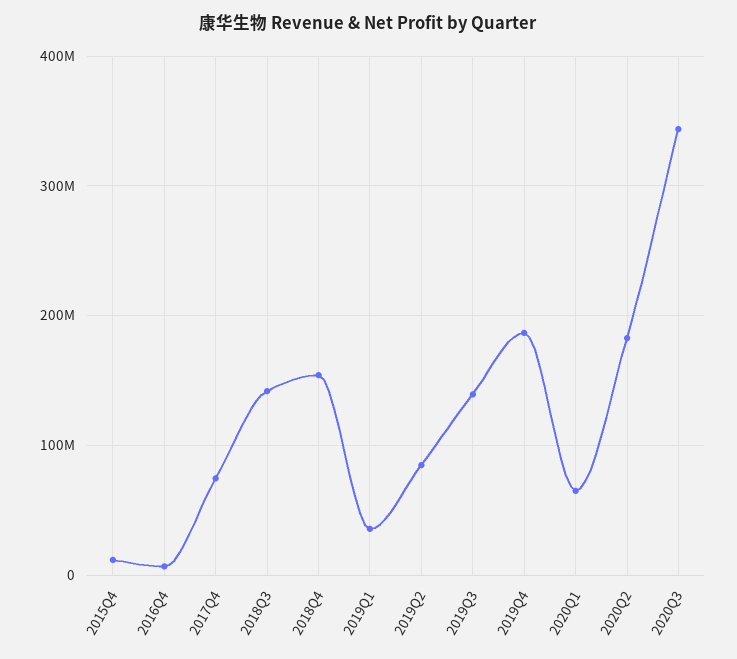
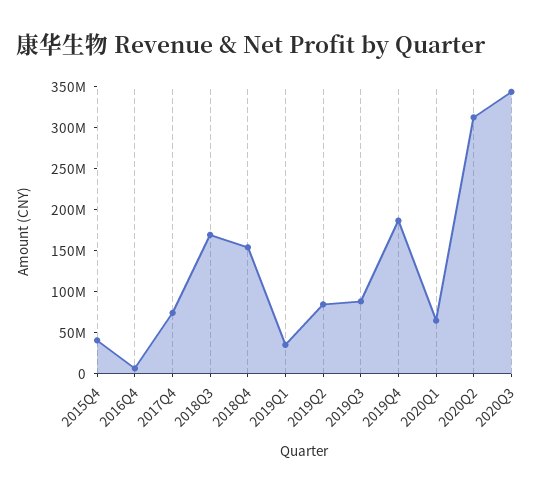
  {
-   "2015Q4": 10000000,
+   "2015Q4": 40000000,
    "2016Q4": 10000000,
    "2017Q4": 70000000,
-   "2018Q3": 140000000,
+   "2018Q3": 170000000,
    "2018Q4": 150000000,
    "2019Q1": 40000000,
    "2019Q2": 80000000,
-   "2019Q3": 140000000,
+   "2019Q3": 90000000,
    "2019Q4": 190000000,
    "2020Q1": 60000000,
-   "2020Q2": 180000000,
+   "2020Q2": 310000000,
    "2020Q3": 340000000
  }

